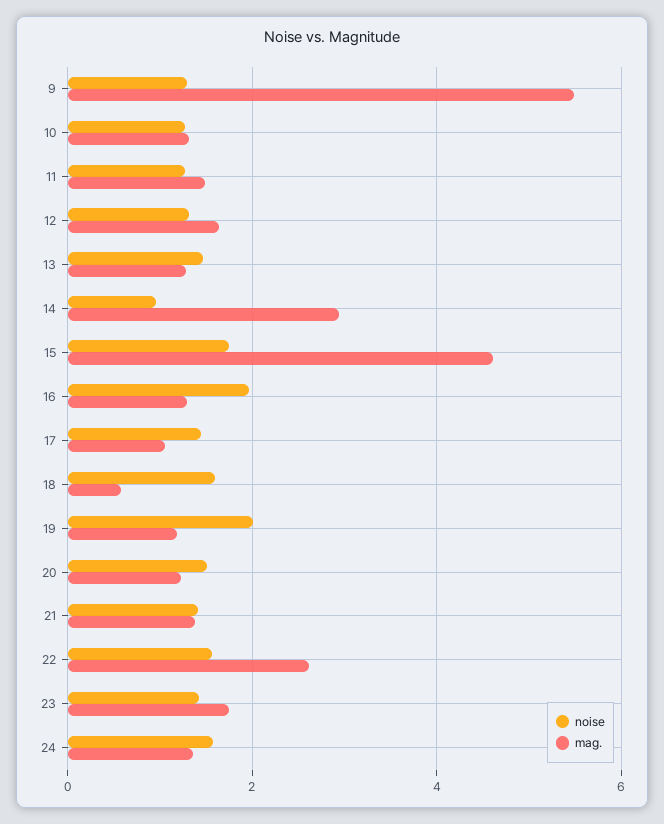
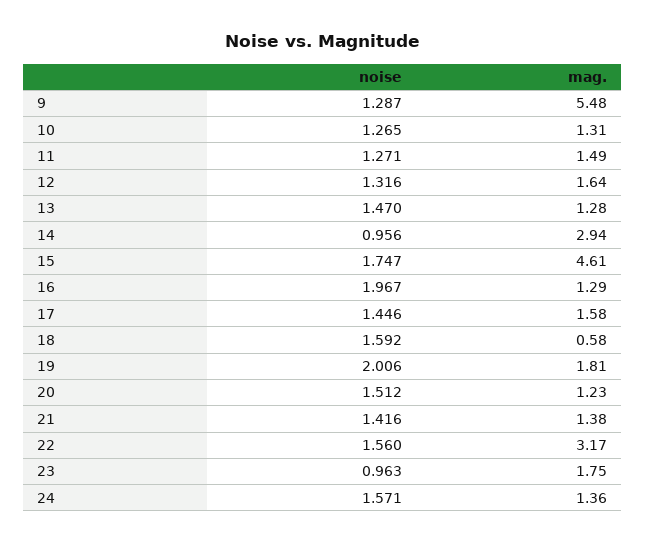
  {
    "noise": {
      "9": 1.287,
      "10": 1.265,
      "11": 1.271,
      "12": 1.316,
      "13": 1.47,
      "14": 0.956,
      "15": 1.747,
      "16": 1.967,
      "17": 1.446,
      "18": 1.592,
      "19": 2.006,
      "20": 1.512,
      "21": 1.416,
      "22": 1.56,
-     "23": 1.4,
+     "23": 0.963,
      "24": 1.571
    },
    "mag.": {
      "9": 5.48,
      "10": 1.31,
      "11": 1.49,
      "12": 1.64,
      "13": 1.28,
      "14": 2.94,
      "15": 4.61,
      "16": 1.29,
-     "17": 1,
+     "17": 1.58,
      "18": 0.58,
-     "19": 1.2,
+     "19": 1.81,
      "20": 1.23,
      "21": 1.38,
-     "22": 2.6,
+     "22": 3.17,
      "23": 1.75,
      "24": 1.36
    }
  }

